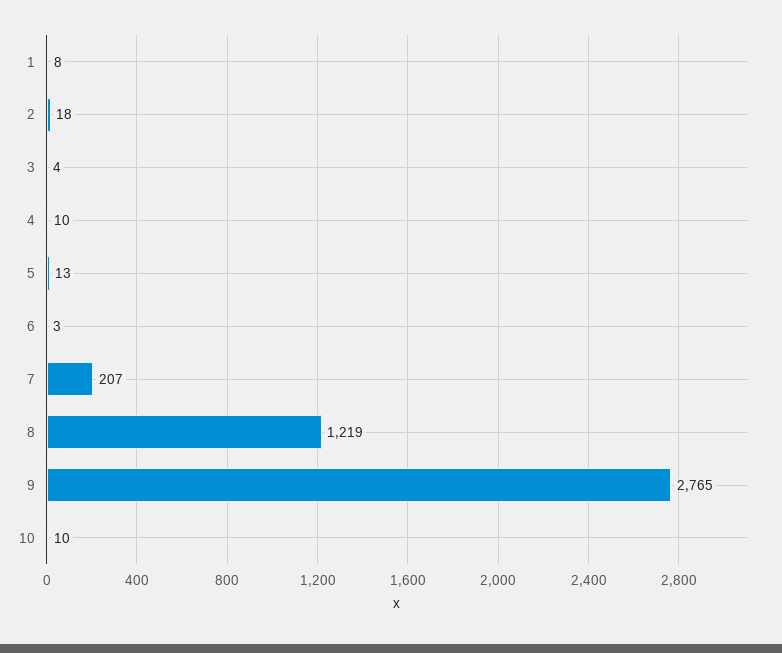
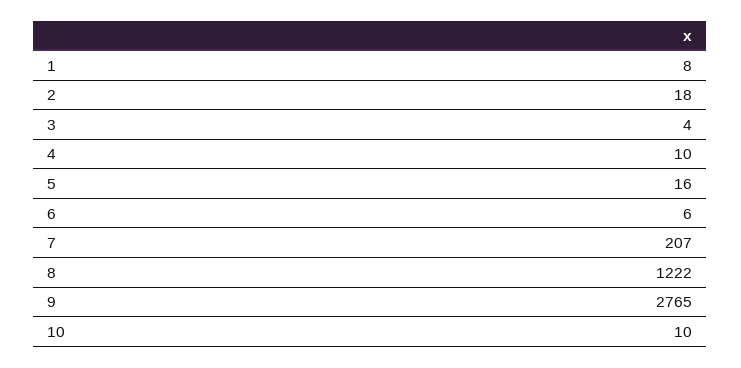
  {
    "1": 8,
    "2": 18,
    "3": 4,
    "4": 10,
-   "5": 13,
+   "5": 16,
-   "6": 3,
+   "6": 6,
    "7": 207,
-   "8": 1219,
+   "8": 1222,
    "9": 2765,
    "10": 10
  }

